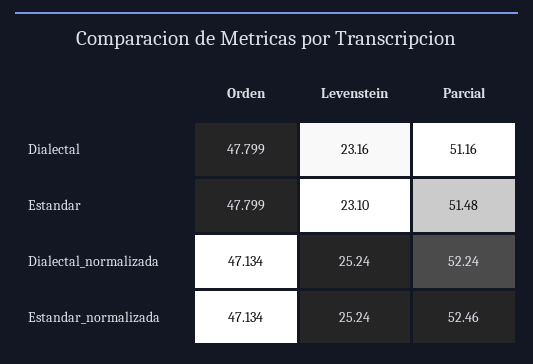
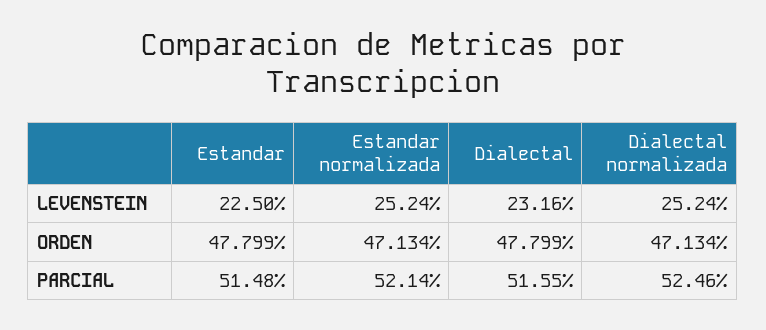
  {
    "Orden": {
      "Dialectal": 47.799,
      "Estandar": 47.799,
      "Dialectal_normalizada": 47.134,
      "Estandar_normalizada": 47.134
    },
    "Levenstein": {
      "Dialectal": 23.16,
-     "Estandar": 23.1,
+     "Estandar": 22.5,
      "Dialectal_normalizada": 25.24,
      "Estandar_normalizada": 25.24
    },
    "Parcial": {
-     "Dialectal": 51.16,
+     "Dialectal": 51.55,
      "Estandar": 51.48,
-     "Dialectal_normalizada": 52.24,
+     "Dialectal_normalizada": 52.46,
-     "Estandar_normalizada": 52.46
+     "Estandar_normalizada": 52.14
    }
  }

